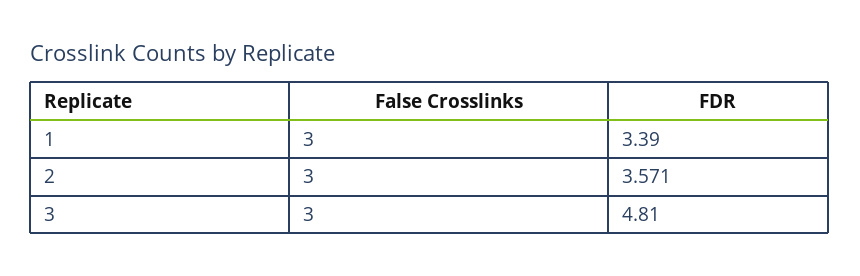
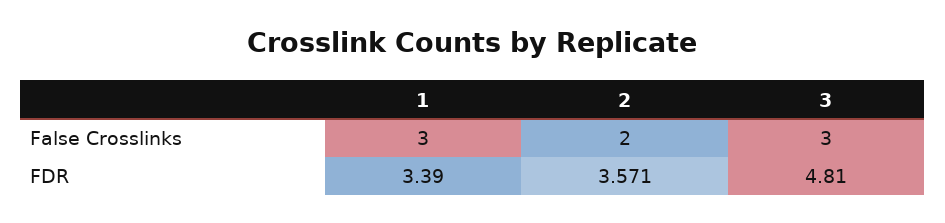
  {
    "False Crosslinks": {
      "1": 3,
-     "2": 3,
+     "2": 2,
      "3": 3
    },
    "FDR": {
      "1": 3.39,
      "2": 3.571,
      "3": 4.81
    }
  }

